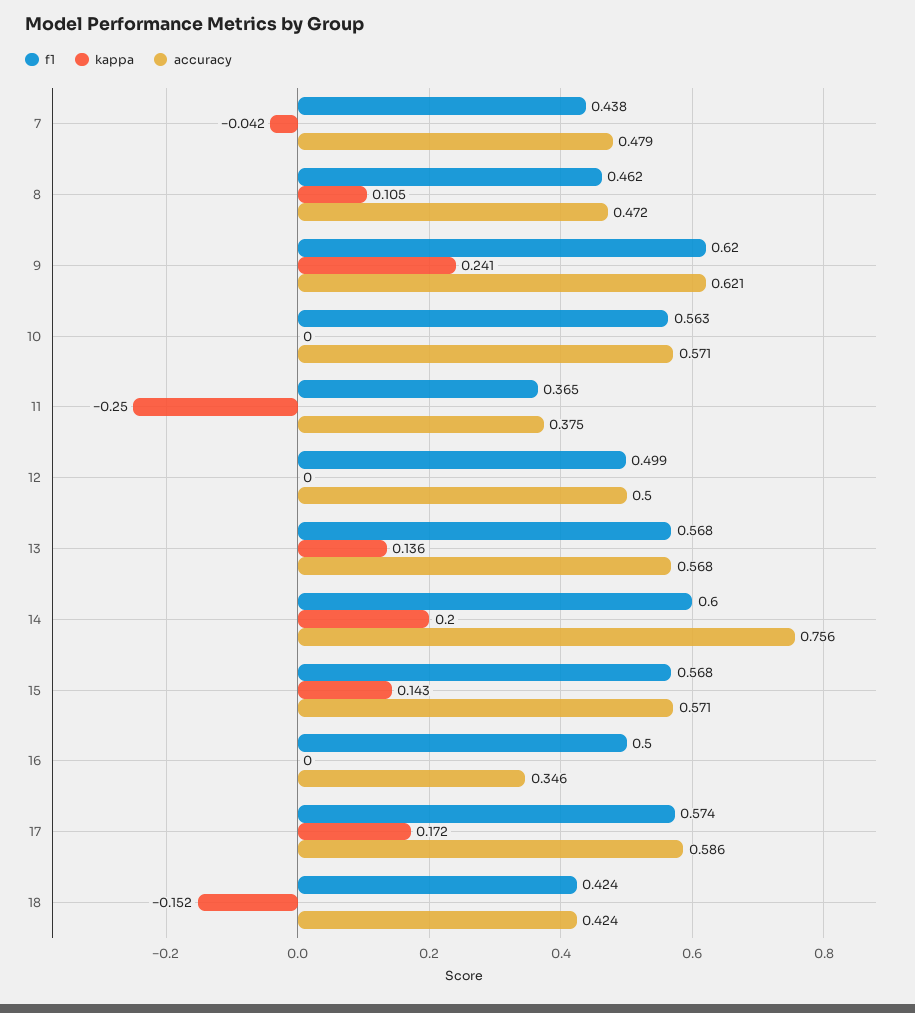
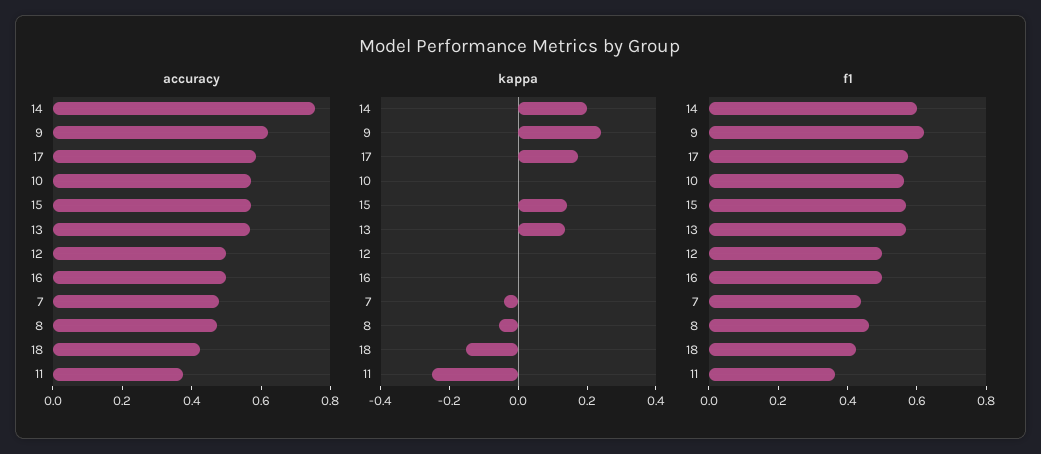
  {
    "f1": {
      "7": 0.438,
      "8": 0.462,
      "9": 0.62,
      "10": 0.563,
      "11": 0.365,
      "12": 0.499,
      "13": 0.568,
      "14": 0.6,
      "15": 0.568,
      "16": 0.5,
      "17": 0.574,
      "18": 0.424
    },
    "kappa": {
      "7": -0.042,
-     "8": 0.105,
+     "8": -0.05,
      "9": 0.241,
      "10": 0,
      "11": -0.25,
      "12": 0,
      "13": 0.136,
      "14": 0.2,
      "15": 0.143,
      "16": 0,
      "17": 0.172,
      "18": -0.152
    },
    "accuracy": {
      "7": 0.479,
      "8": 0.472,
      "9": 0.621,
      "10": 0.571,
      "11": 0.375,
      "12": 0.5,
      "13": 0.568,
      "14": 0.756,
      "15": 0.571,
-     "16": 0.346,
+     "16": 0.5,
      "17": 0.586,
      "18": 0.424
    }
  }

